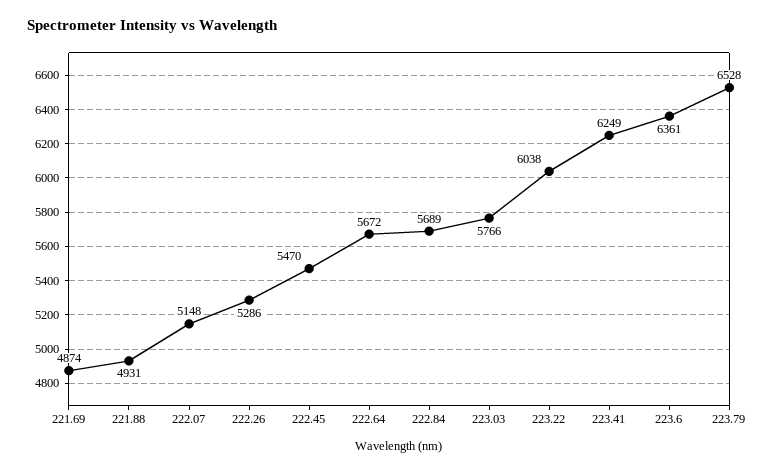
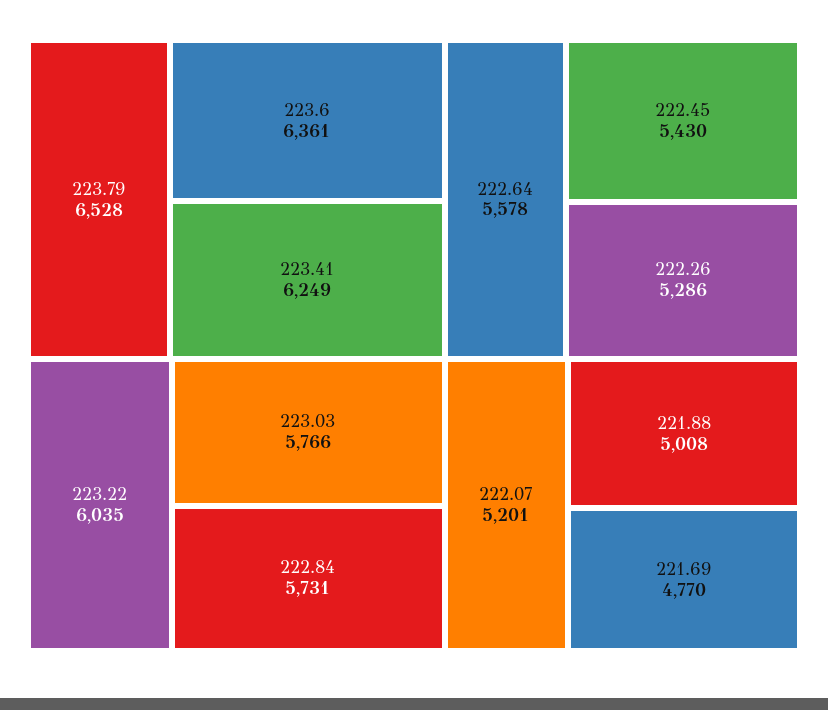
  {
-   "221.69": 4874,
+   "221.69": 4770,
-   "221.88": 4931,
+   "221.88": 5008,
-   "222.07": 5148,
+   "222.07": 5201,
    "222.26": 5286,
-   "222.45": 5470,
+   "222.45": 5430,
-   "222.64": 5672,
+   "222.64": 5578,
-   "222.84": 5689,
+   "222.84": 5731,
    "223.03": 5766,
-   "223.22": 6038,
+   "223.22": 6035,
    "223.41": 6249,
    "223.6": 6361,
    "223.79": 6528
  }

